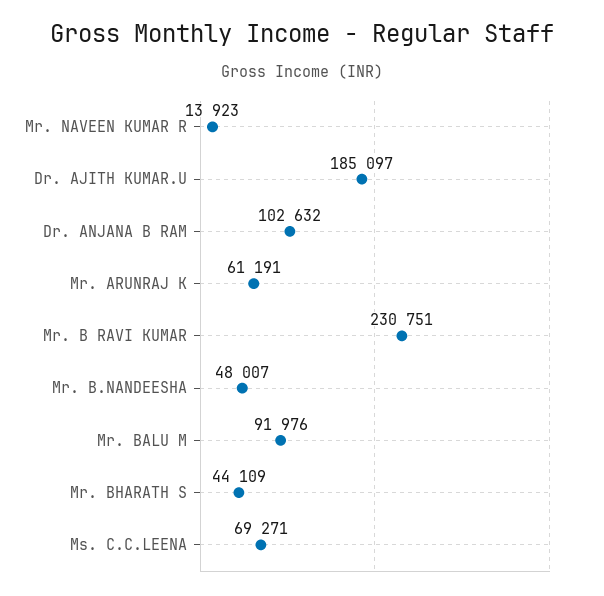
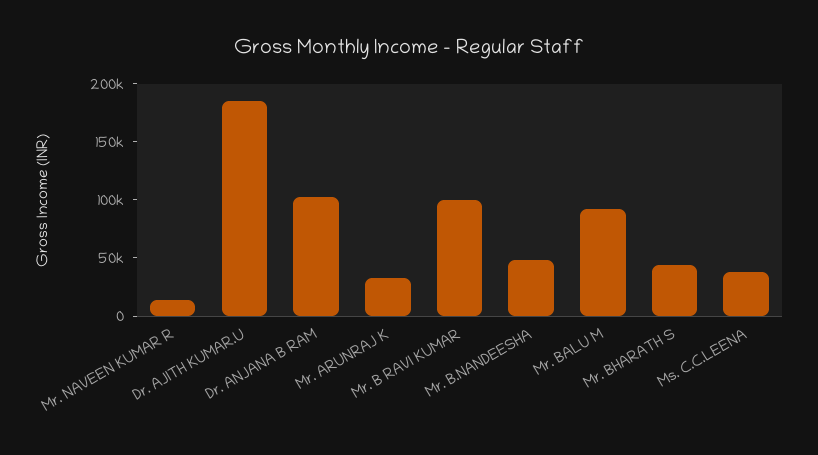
  {
    "Mr. NAVEEN KUMAR R": 13923,
    "Dr. AJITH KUMAR.U": 185097,
    "Dr. ANJANA B RAM": 102632,
-   "Mr. ARUNRAJ K": 61191,
+   "Mr. ARUNRAJ K": 30000,
-   "Mr. B RAVI KUMAR": 230751,
+   "Mr. B RAVI KUMAR": 100000,
    "Mr. B.NANDEESHA": 48007,
    "Mr. BALU M": 91976,
    "Mr. BHARATH S": 44109,
-   "Ms. C.C.LEENA": 69271
+   "Ms. C.C.LEENA": 40000
  }

